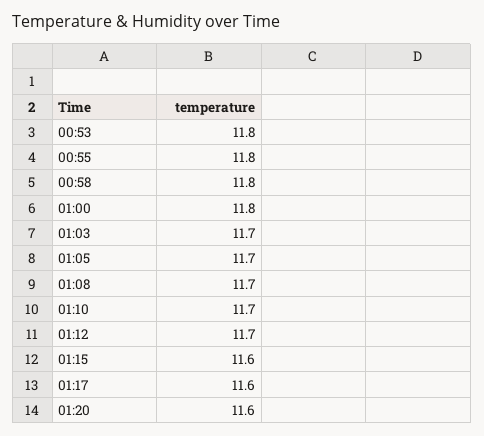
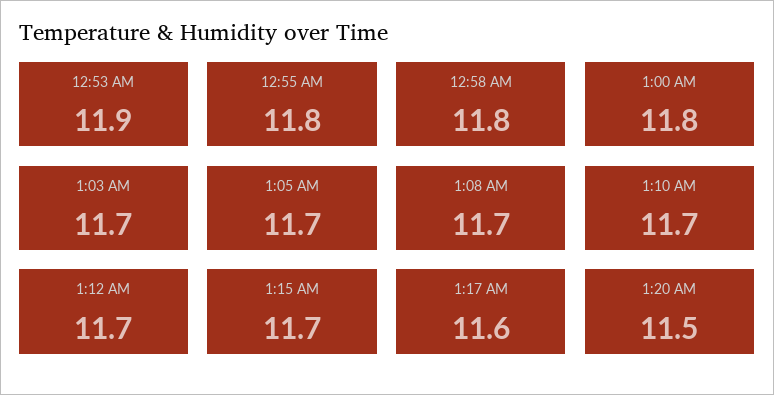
  {
-   "00:53": 11.8,
+   "00:53": 11.9,
    "00:55": 11.8,
    "00:58": 11.8,
    "01:00": 11.8,
    "01:03": 11.7,
    "01:05": 11.7,
    "01:08": 11.7,
    "01:10": 11.7,
    "01:12": 11.7,
-   "01:15": 11.6,
+   "01:15": 11.7,
    "01:17": 11.6,
-   "01:20": 11.6
+   "01:20": 11.5
  }

